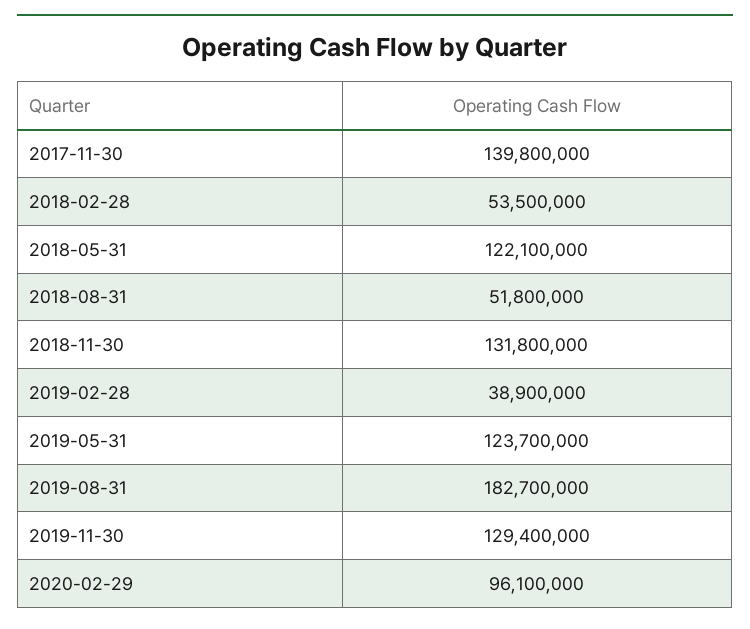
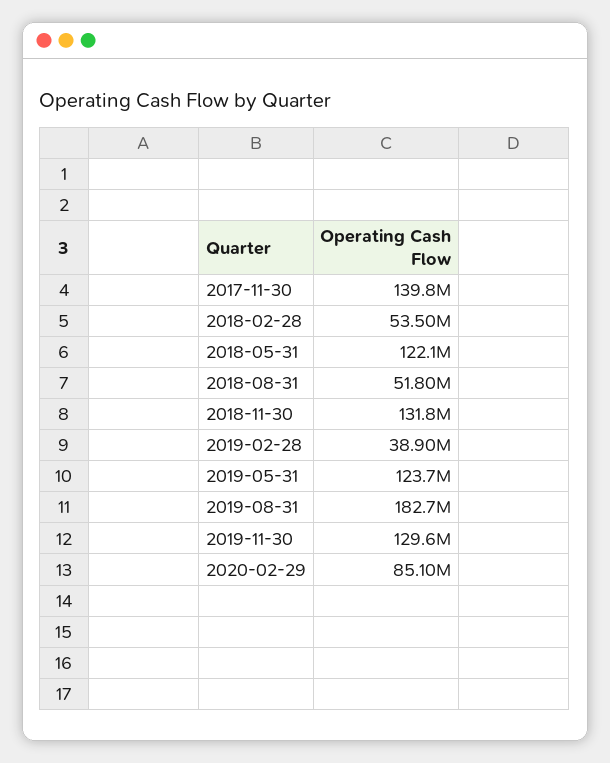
  {
    "2017-11-30": 139800000,
    "2018-02-28": 53500000,
    "2018-05-31": 122100000,
    "2018-08-31": 51800000,
    "2018-11-30": 131800000,
    "2019-02-28": 38900000,
    "2019-05-31": 123700000,
    "2019-08-31": 182700000,
-   "2019-11-30": 129400000,
+   "2019-11-30": 129600000,
-   "2020-02-29": 96100000
+   "2020-02-29": 85100000
  }

